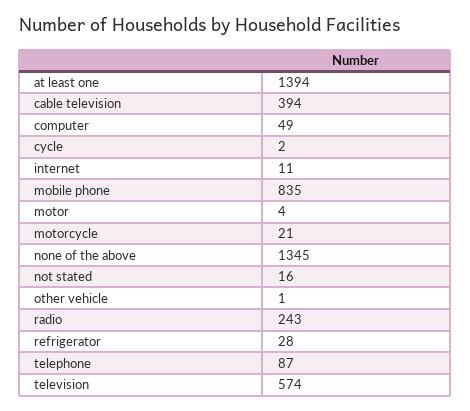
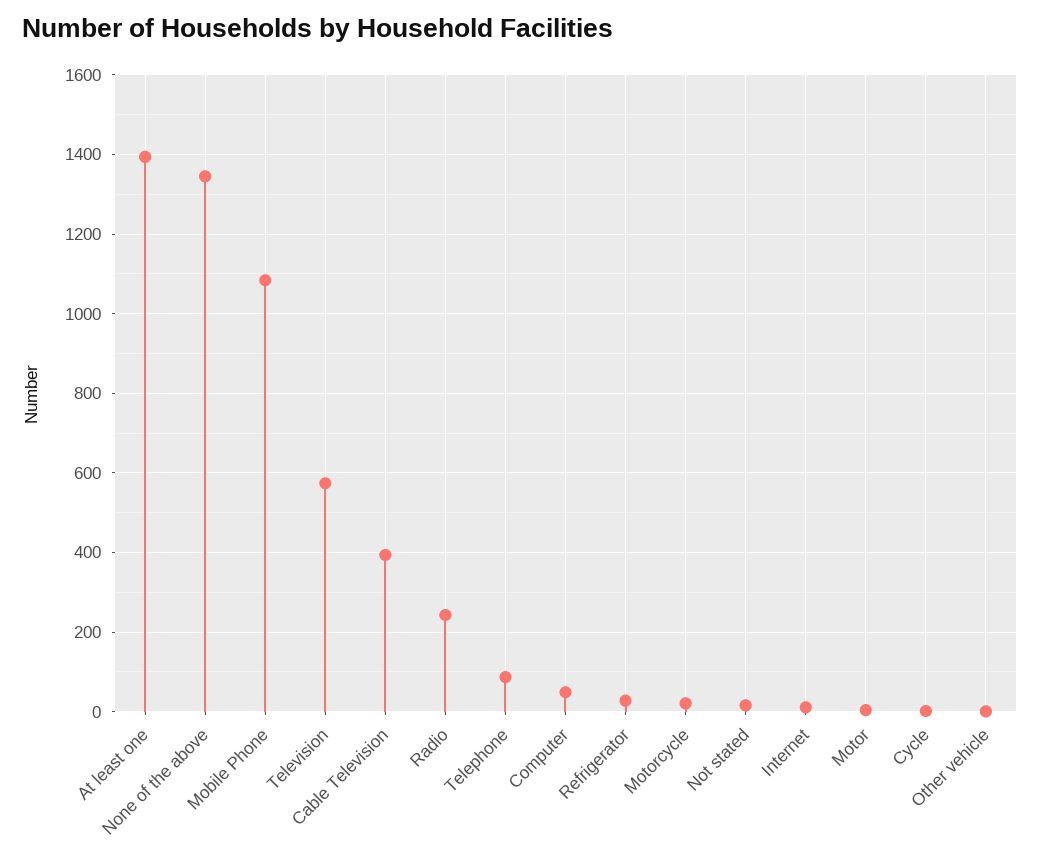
  {
    "at least one": 1394,
    "cable television": 394,
    "computer": 49,
    "cycle": 2,
    "internet": 11,
-   "mobile phone": 835,
+   "mobile phone": 1080,
    "motor": 4,
    "motorcycle": 21,
    "none of the above": 1345,
    "not stated": 16,
    "other vehicle": 1,
    "radio": 243,
    "refrigerator": 28,
    "telephone": 87,
    "television": 574
  }

